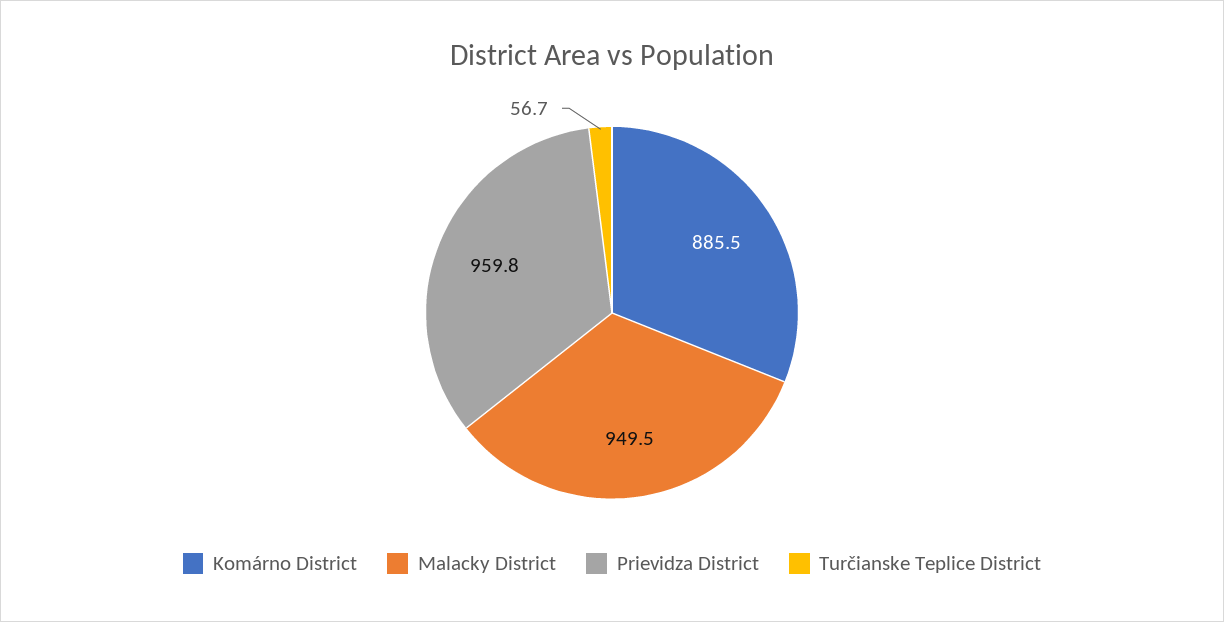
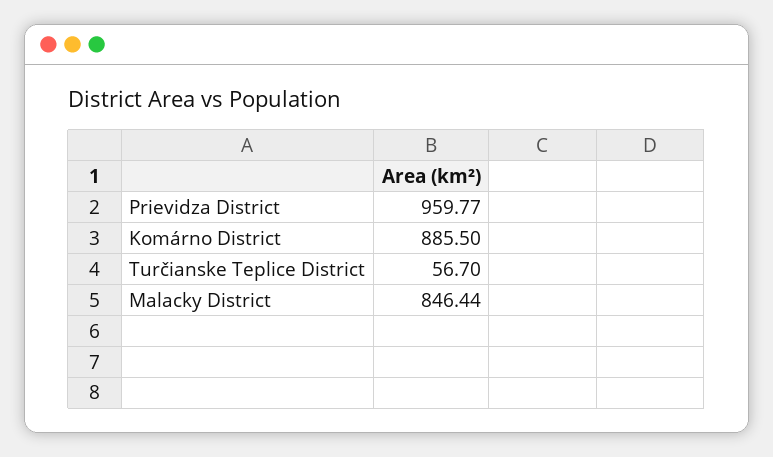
  {
    "Komárno District": 885.5,
-   "Malacky District": 949.5,
+   "Malacky District": 846.44,
    "Prievidza District": 959.77,
    "Turčianske Teplice District": 56.7
  }

